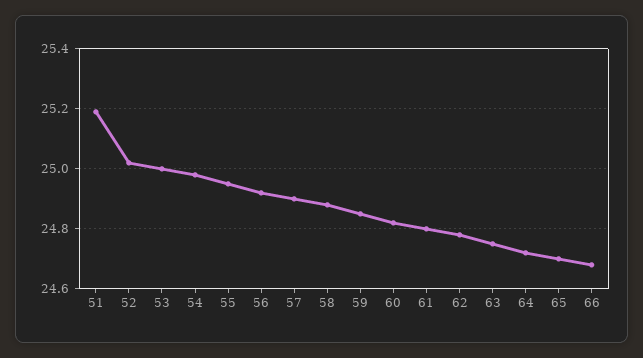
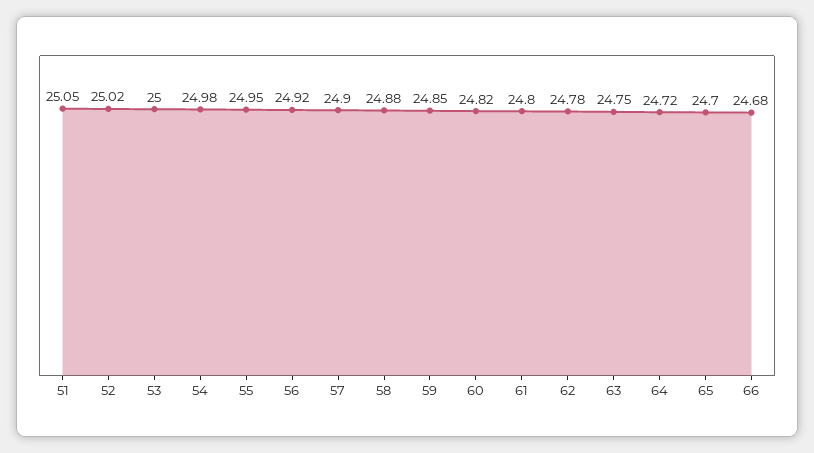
  {
-   "51": 25.2,
+   "51": 25.05,
    "52": 25.02,
    "53": 25,
    "54": 24.98,
    "55": 24.95,
    "56": 24.92,
    "57": 24.9,
    "58": 24.88,
    "59": 24.85,
    "60": 24.82,
    "61": 24.8,
    "62": 24.78,
    "63": 24.75,
    "64": 24.72,
    "65": 24.7,
    "66": 24.68
  }

